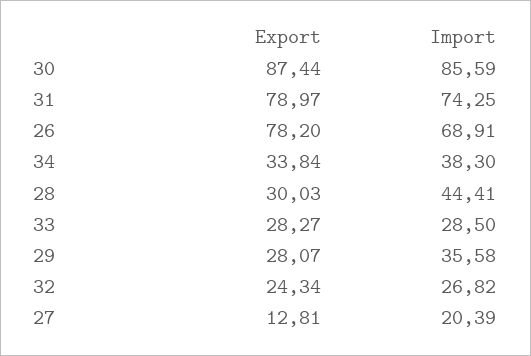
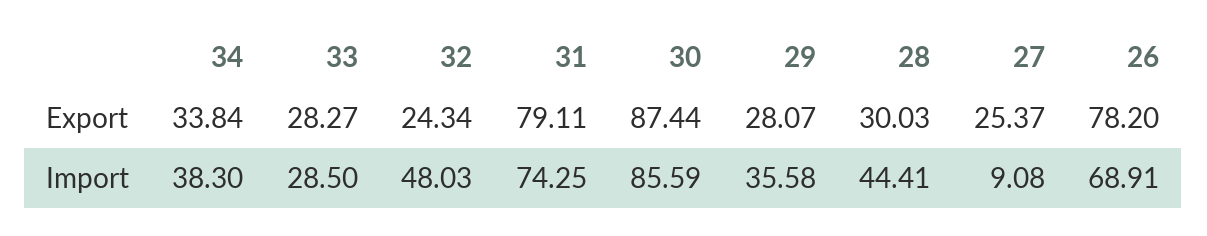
  {
    "Export": {
      "30": 87.44,
-     "31": 78.97,
+     "31": 79.11,
      "26": 78.2,
      "34": 33.84,
      "28": 30.03,
      "33": 28.27,
      "29": 28.07,
      "32": 24.34,
-     "27": 12.81
+     "27": 25.37
    },
    "Import": {
      "30": 85.59,
      "31": 74.25,
      "26": 68.91,
      "34": 38.3,
      "28": 44.41,
      "33": 28.5,
      "29": 35.58,
-     "32": 26.82,
+     "32": 48.03,
-     "27": 20.39
+     "27": 9.08
    }
  }

